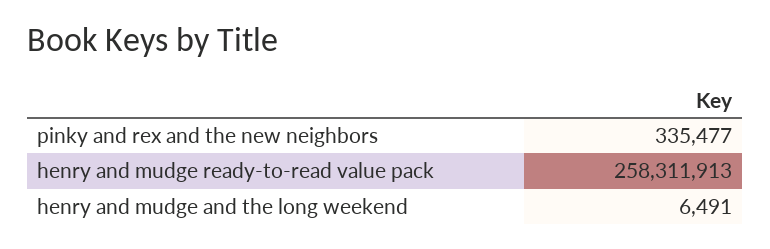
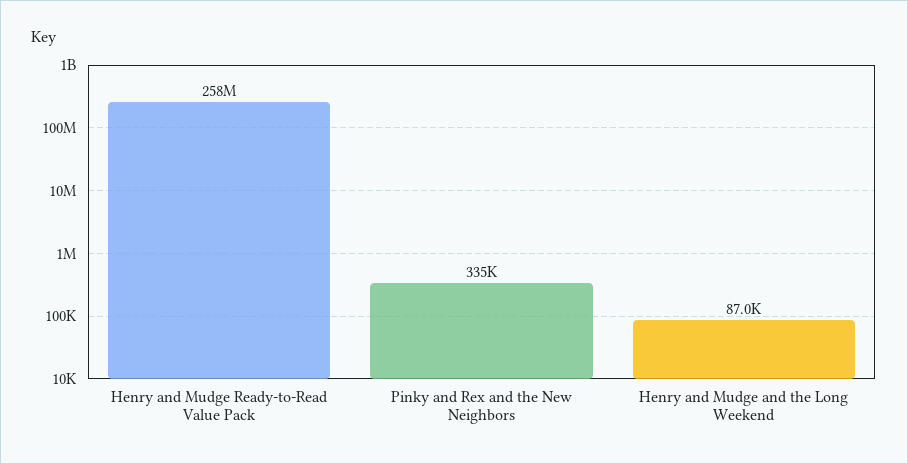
  {
    "pinky and rex and the new neighbors": 335477,
    "henry and mudge ready-to-read value pack": 258311913,
-   "henry and mudge and the long weekend": 6491
+   "henry and mudge and the long weekend": 87000
  }

